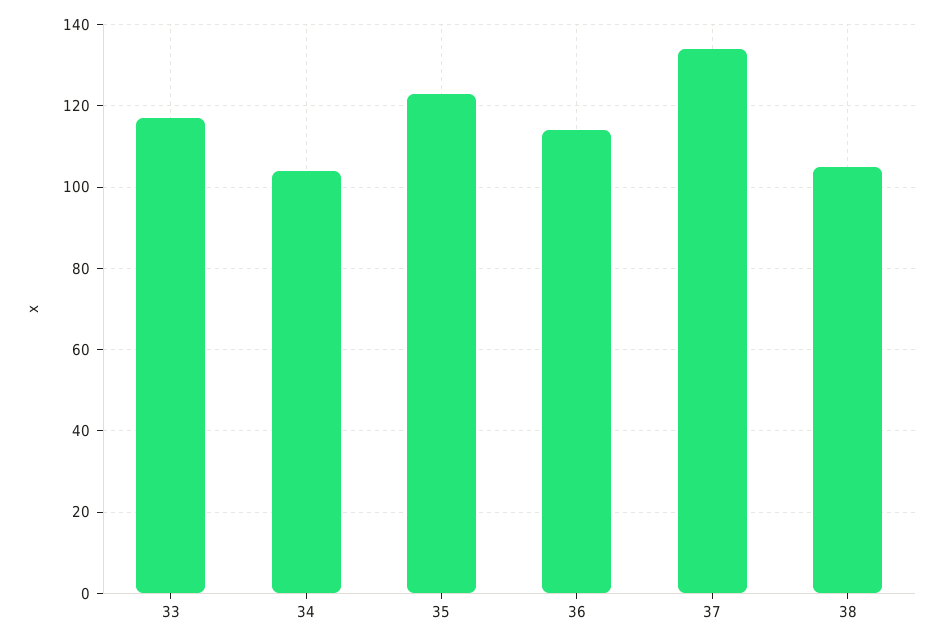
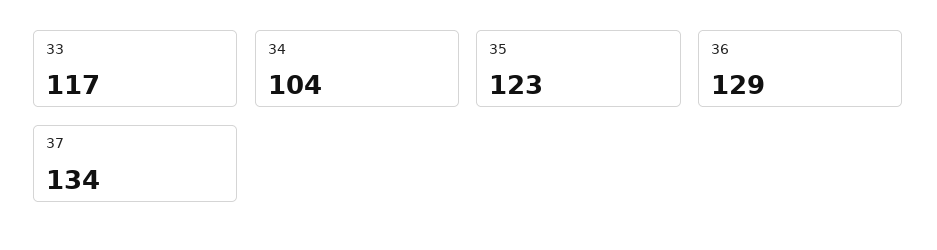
  {
    "33": 117,
    "34": 104,
    "35": 123,
-   "36": 115,
+   "36": 129,
-   "37": 134,
+   "37": 134
-   "38": 105
  }

